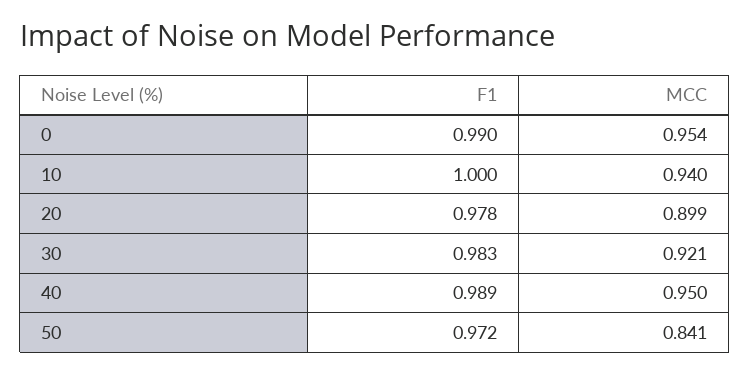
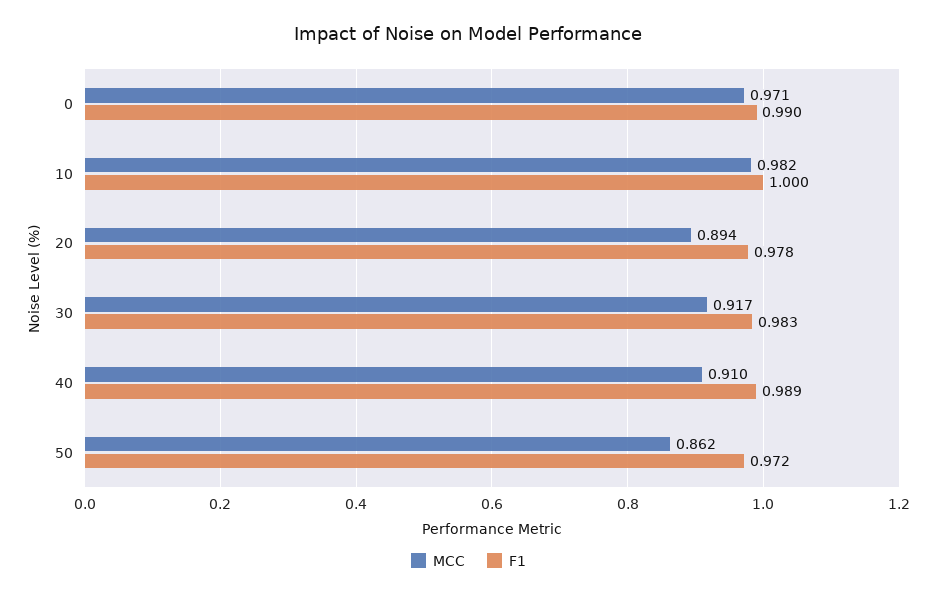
  {
    "F1": {
      "0": 0.99,
      "10": 1,
      "20": 0.978,
      "30": 0.983,
      "40": 0.989,
      "50": 0.972
    },
    "MCC": {
-     "0": 0.954,
+     "0": 0.971,
-     "10": 0.94,
+     "10": 0.982,
-     "20": 0.899,
+     "20": 0.894,
-     "30": 0.921,
+     "30": 0.917,
-     "40": 0.95,
+     "40": 0.91,
-     "50": 0.841
+     "50": 0.862
    }
  }

